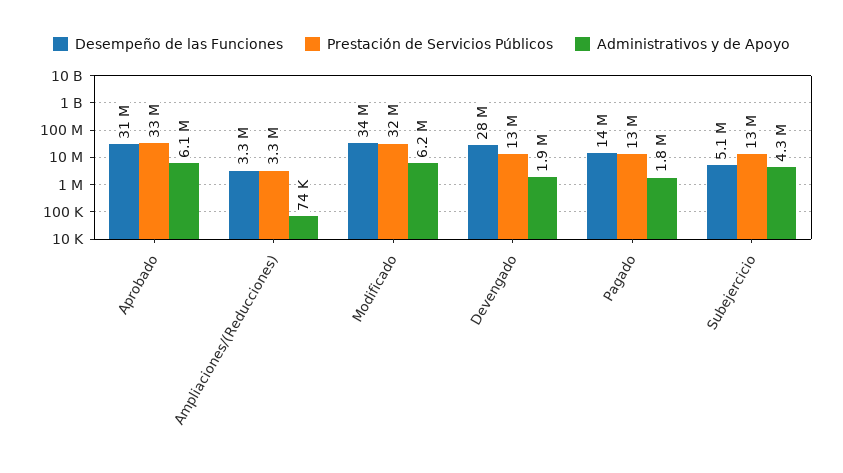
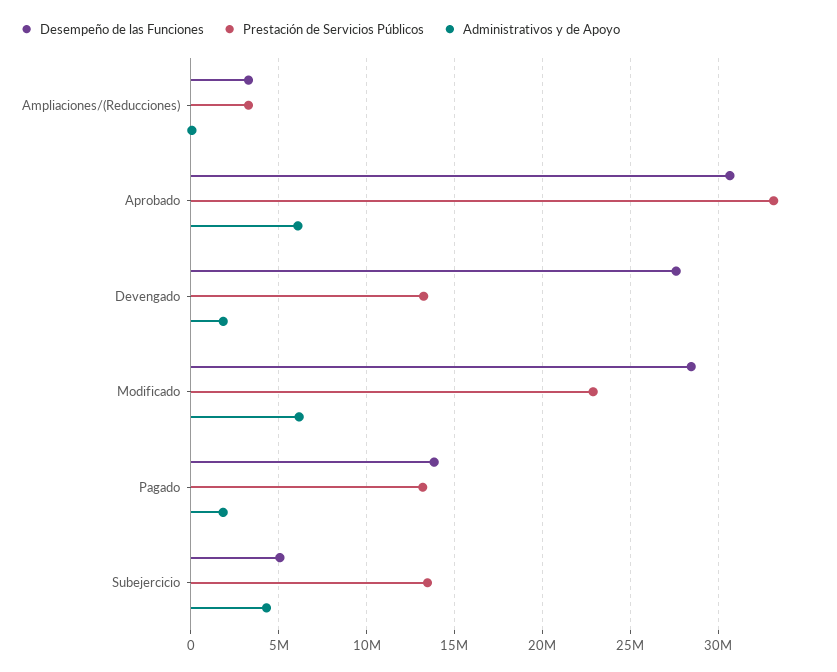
  {
    "Desempeño de las Funciones": {
      "Aprobado": 31000000,
      "Ampliaciones/(Reducciones)": 3300000,
-     "Modificado": 34000000,
+     "Modificado": 28500000,
      "Devengado": 28000000,
      "Pagado": 14000000,
      "Subejercicio": 5100000
    },
    "Prestación de Servicios Públicos": {
      "Aprobado": 33000000,
      "Ampliaciones/(Reducciones)": 3300000,
-     "Modificado": 32000000,
+     "Modificado": 23000000,
      "Devengado": 13000000,
      "Pagado": 13000000,
      "Subejercicio": 13000000
    },
    "Administrativos y de Apoyo": {
      "Aprobado": 6100000,
      "Ampliaciones/(Reducciones)": 74000,
      "Modificado": 6200000,
      "Devengado": 1900000,
      "Pagado": 1800000,
      "Subejercicio": 4300000
    }
  }

